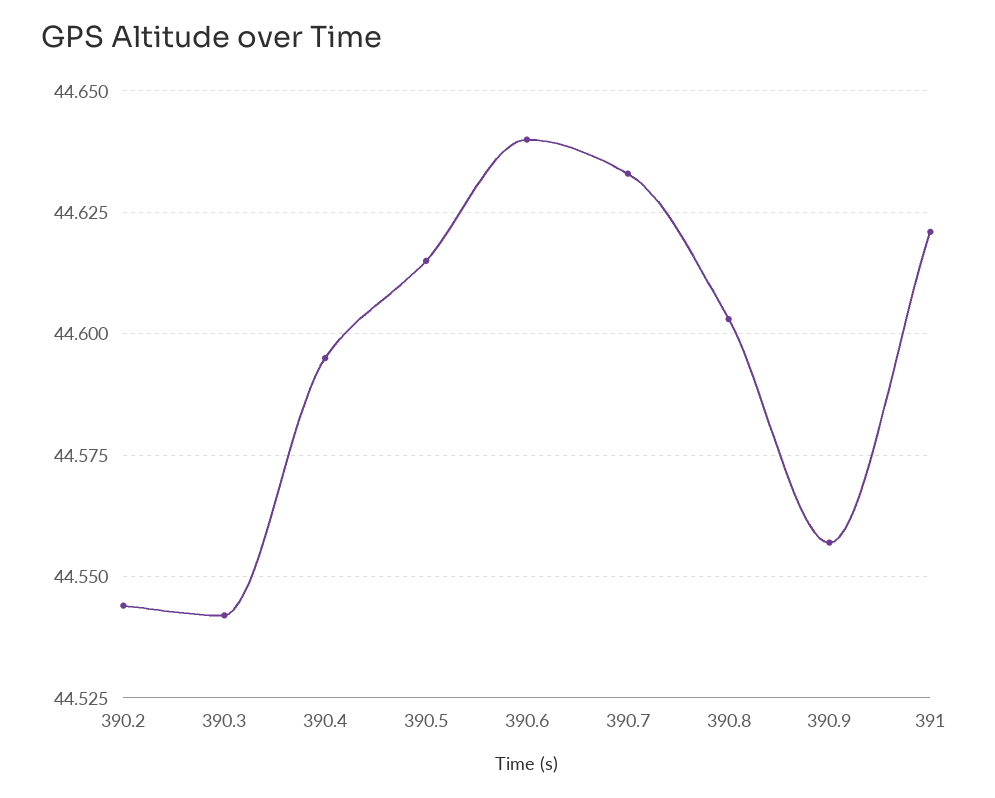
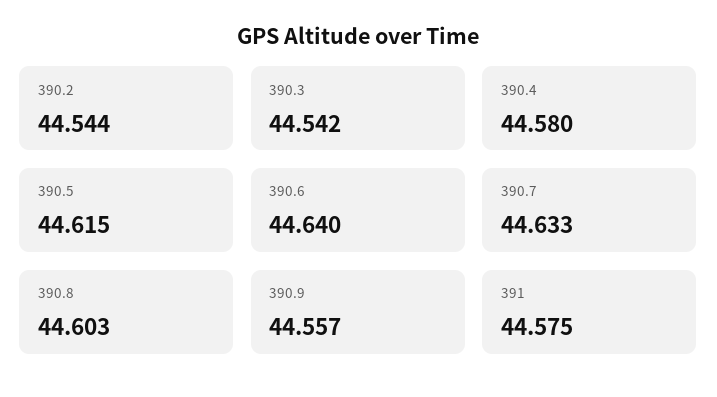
  {
    "390.2": 44.544,
    "390.3": 44.542,
-   "390.4": 44.595,
+   "390.4": 44.58,
    "390.5": 44.615,
    "390.6": 44.64,
    "390.7": 44.633,
    "390.8": 44.603,
    "390.9": 44.557,
-   "391": 44.62
+   "391": 44.575
  }

